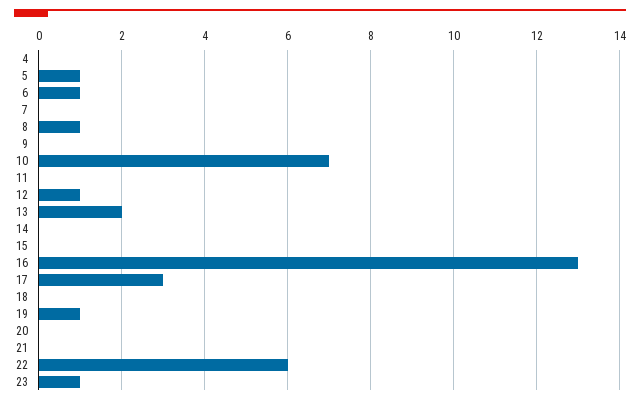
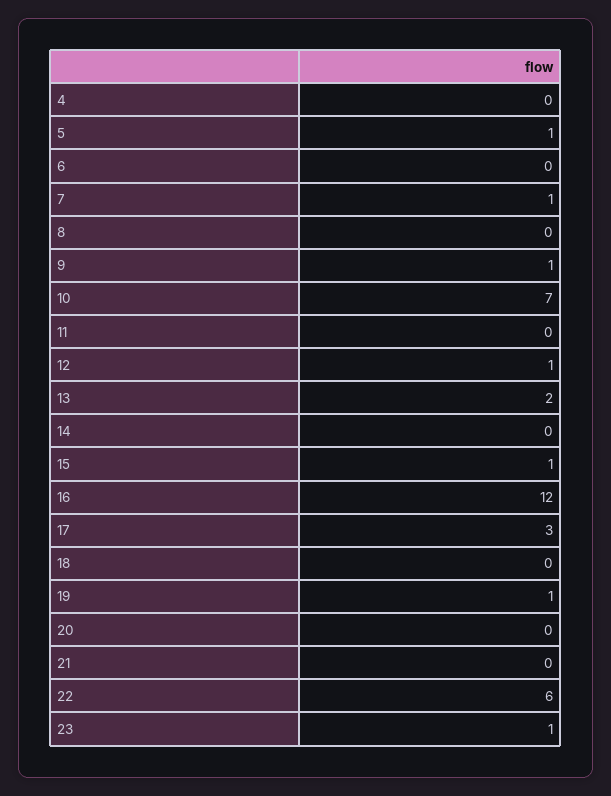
  {
    "4": 0,
    "5": 1,
-   "6": 1,
+   "6": 0,
-   "7": 0,
+   "7": 1,
-   "8": 1,
+   "8": 0,
-   "9": 0,
+   "9": 1,
    "10": 7,
    "11": 0,
    "12": 1,
    "13": 2,
    "14": 0,
-   "15": 0,
+   "15": 1,
-   "16": 13,
+   "16": 12,
    "17": 3,
    "18": 0,
    "19": 1,
    "20": 0,
    "21": 0,
    "22": 6,
    "23": 1
  }

